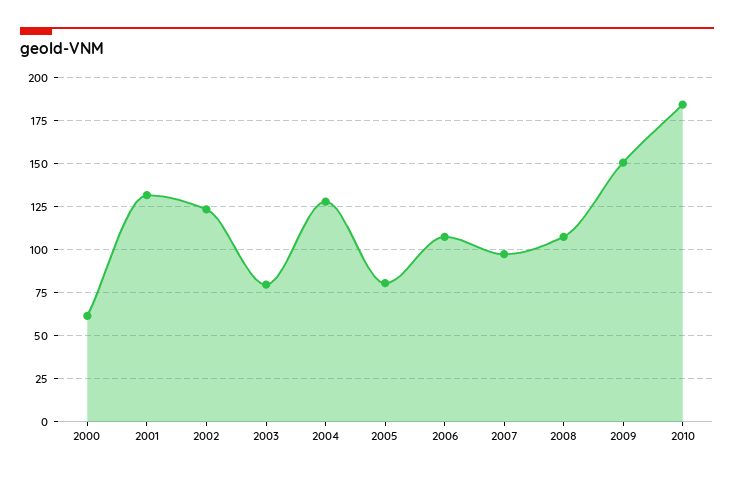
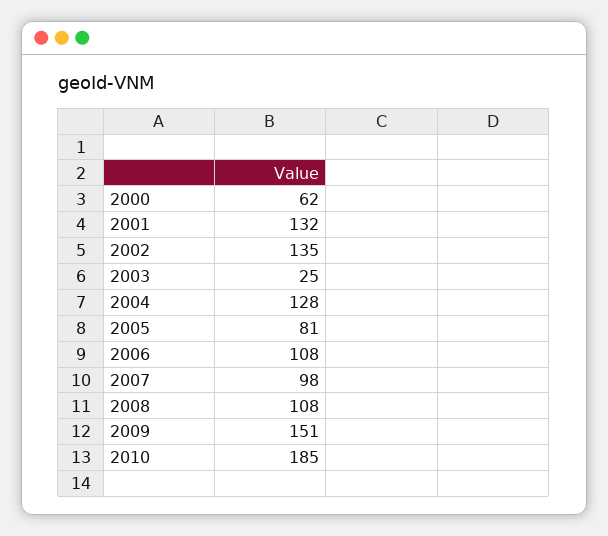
  {
    "2000": 62,
    "2001": 132,
-   "2002": 125,
+   "2002": 135,
-   "2003": 80,
+   "2003": 25,
    "2004": 128,
    "2005": 81,
    "2006": 108,
    "2007": 98,
    "2008": 108,
    "2009": 151,
    "2010": 185
  }

